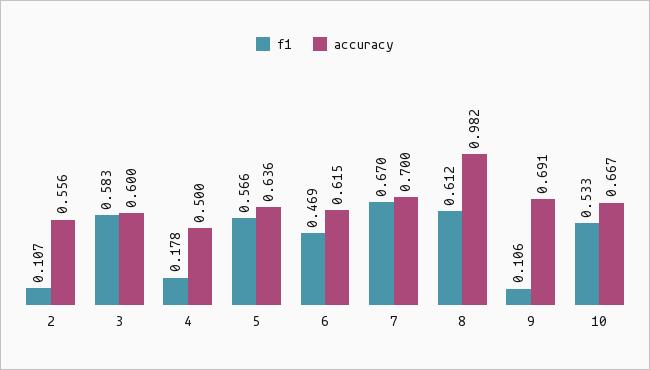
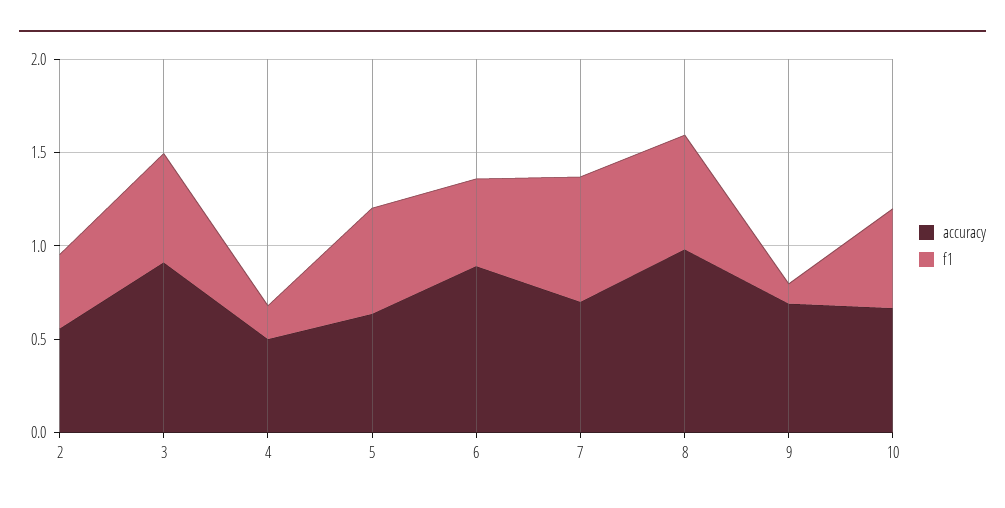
  {
    "f1": {
-     "2": 0.107,
+     "2": 0.4,
      "3": 0.583,
      "4": 0.178,
      "5": 0.566,
      "6": 0.469,
      "7": 0.67,
      "8": 0.612,
      "9": 0.106,
      "10": 0.533
    },
    "accuracy": {
      "2": 0.556,
-     "3": 0.6,
+     "3": 0.9,
      "4": 0.5,
      "5": 0.636,
-     "6": 0.615,
+     "6": 0.9,
      "7": 0.7,
      "8": 0.982,
      "9": 0.691,
      "10": 0.667
    }
  }

